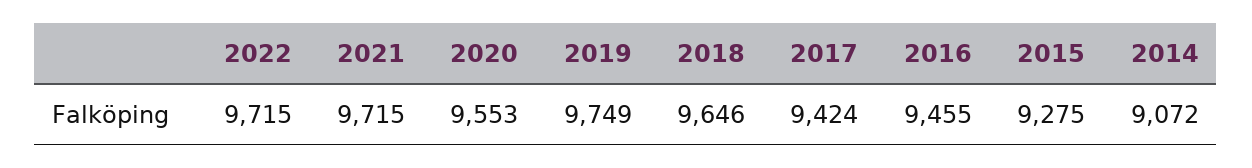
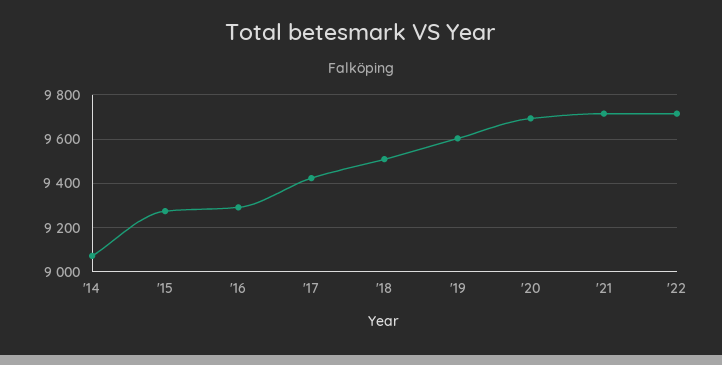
  {
    "2022": 9715,
    "2021": 9715,
-   "2020": 9553,
+   "2020": 9700,
-   "2019": 9749,
+   "2019": 9600,
-   "2018": 9646,
+   "2018": 9500,
    "2017": 9424,
-   "2016": 9455,
+   "2016": 9300,
    "2015": 9275,
    "2014": 9072
  }

